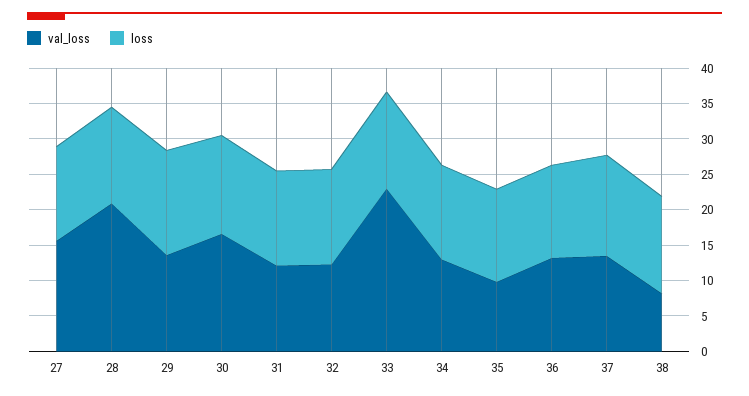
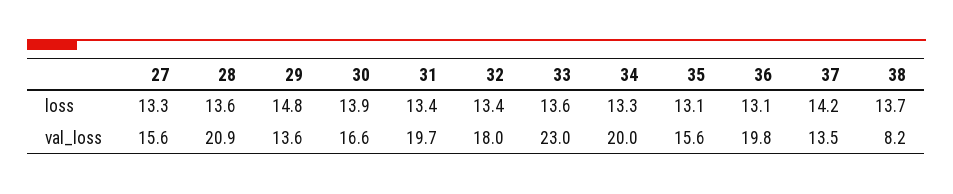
  {
    "val_loss": {
      "27": 15.6,
      "28": 20.9,
      "29": 13.6,
      "30": 16.6,
-     "31": 12.5,
+     "31": 19.7,
-     "32": 12.5,
+     "32": 18,
      "33": 23,
-     "34": 12.5,
+     "34": 20,
-     "35": 10,
+     "35": 15.6,
-     "36": 12.5,
+     "36": 19.8,
      "37": 13.5,
      "38": 8.2
    },
    "loss": {
      "27": 13.3,
      "28": 13.6,
      "29": 14.8,
      "30": 13.9,
      "31": 13.4,
      "32": 13.4,
      "33": 13.6,
      "34": 13.3,
      "35": 13.1,
      "36": 13.1,
      "37": 14.2,
      "38": 13.7
    }
  }

